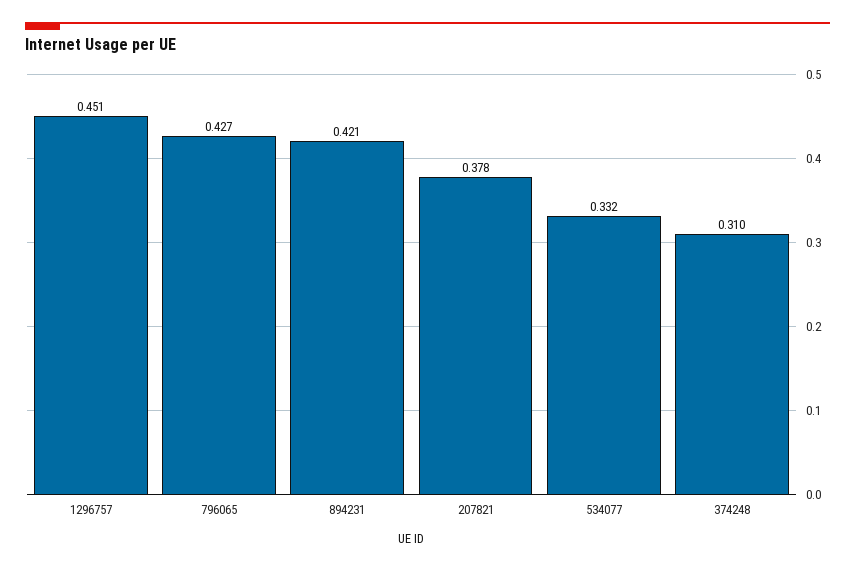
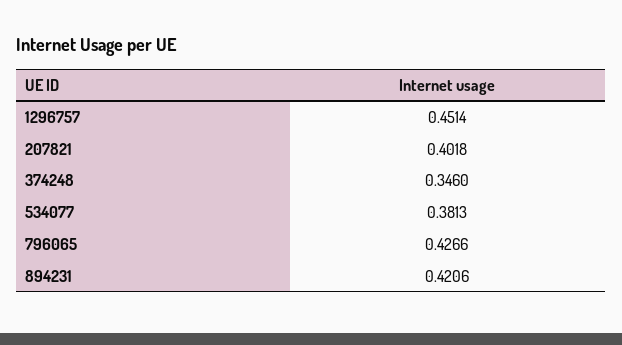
  {
    "1296757": 0.4514,
    "796065": 0.4266,
    "894231": 0.4206,
-   "207821": 0.378,
+   "207821": 0.4018,
-   "534077": 0.332,
+   "534077": 0.3813,
-   "374248": 0.31
+   "374248": 0.346
  }

